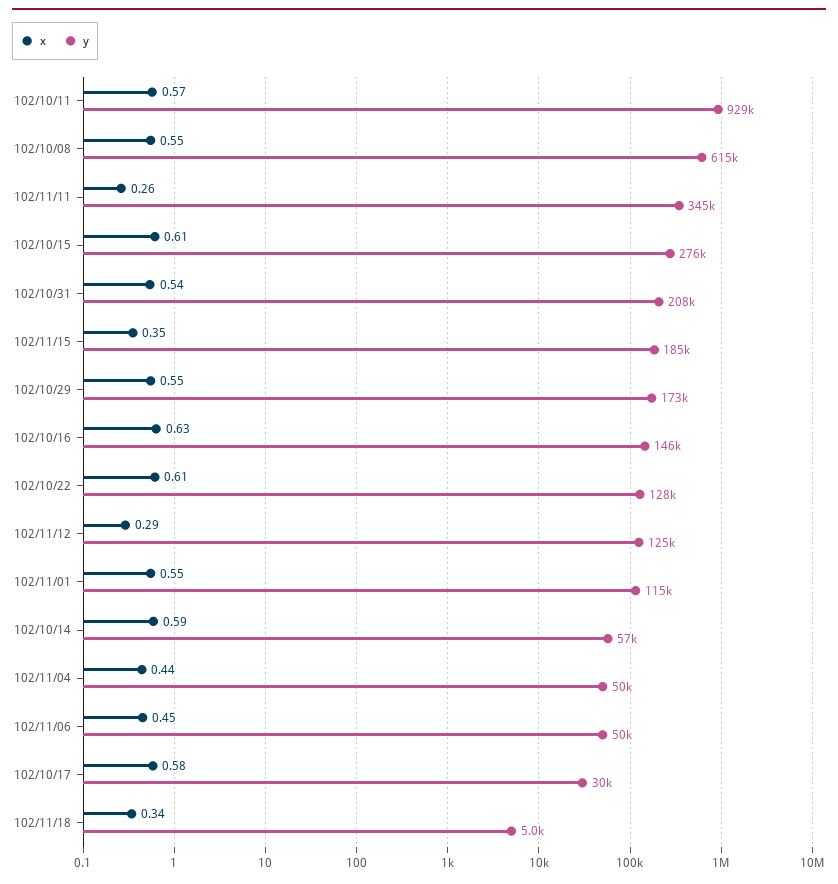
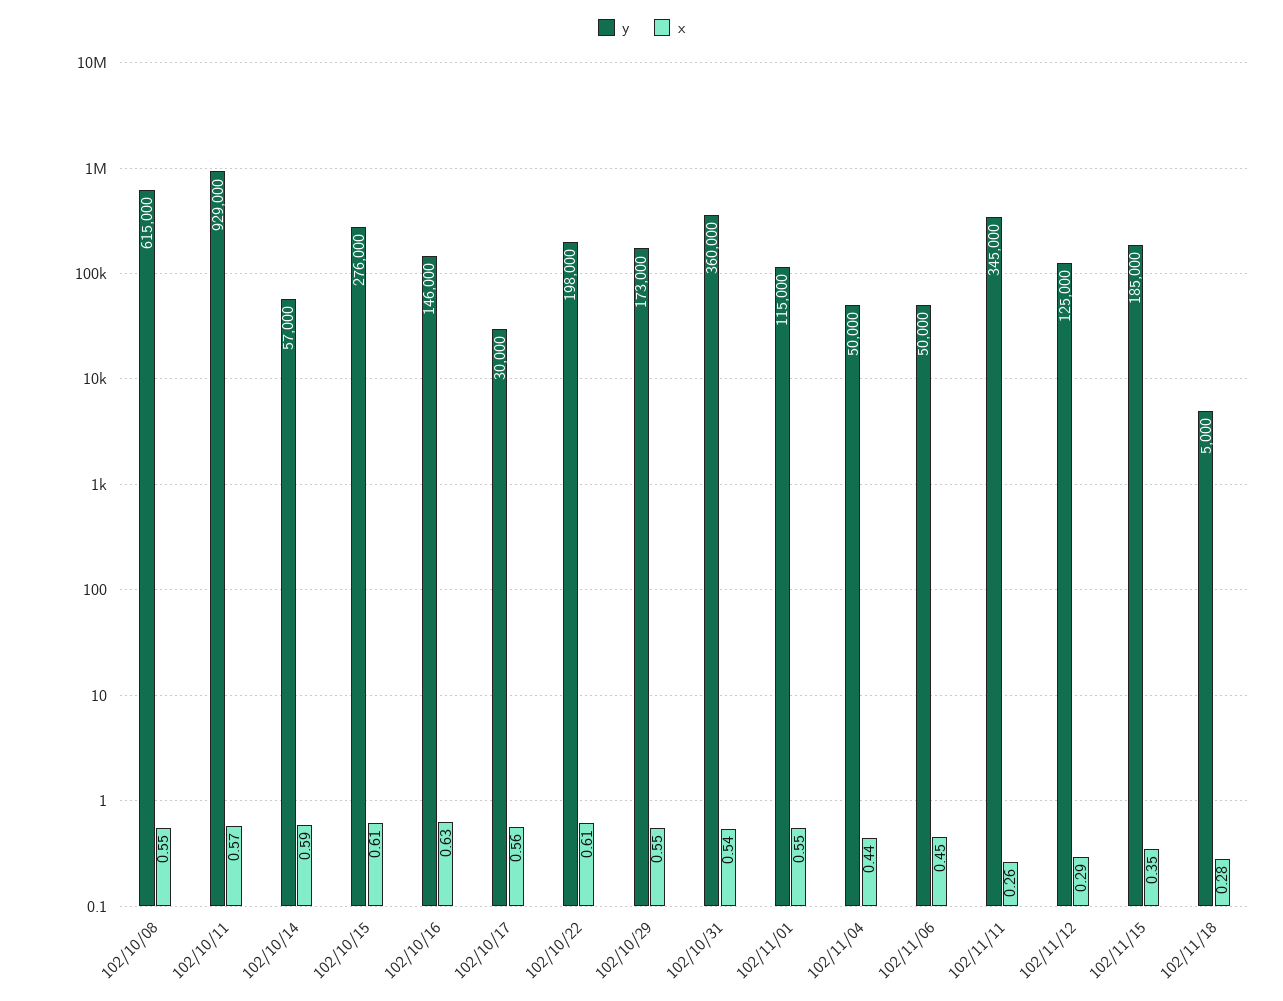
  {
    "x": {
      "102/10/11": 0.57,
      "102/10/08": 0.55,
      "102/11/11": 0.26,
      "102/10/15": 0.61,
      "102/10/31": 0.54,
      "102/11/15": 0.35,
      "102/10/29": 0.55,
      "102/10/16": 0.63,
      "102/10/22": 0.61,
      "102/11/12": 0.29,
      "102/11/01": 0.55,
      "102/10/14": 0.59,
      "102/11/04": 0.44,
      "102/11/06": 0.45,
-     "102/10/17": 0.58,
+     "102/10/17": 0.56,
-     "102/11/18": 0.34
+     "102/11/18": 0.28
    },
    "y": {
      "102/10/11": 929000,
      "102/10/08": 615000,
      "102/11/11": 345000,
      "102/10/15": 276000,
-     "102/10/31": 208000,
+     "102/10/31": 360000,
      "102/11/15": 185000,
      "102/10/29": 173000,
      "102/10/16": 146000,
-     "102/10/22": 128000,
+     "102/10/22": 198000,
      "102/11/12": 125000,
      "102/11/01": 115000,
      "102/10/14": 57000,
      "102/11/04": 50000,
      "102/11/06": 50000,
      "102/10/17": 30000,
      "102/11/18": 5000
    }
  }

